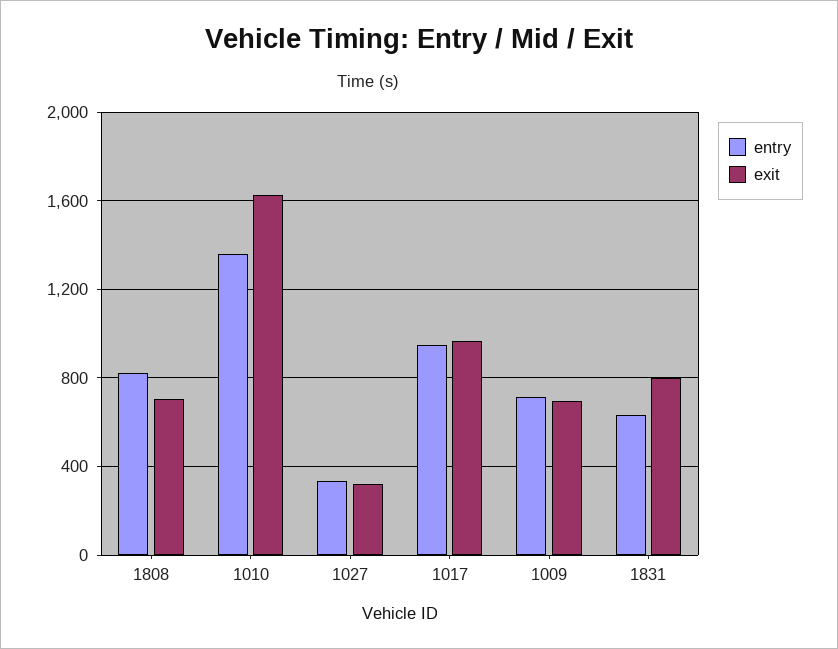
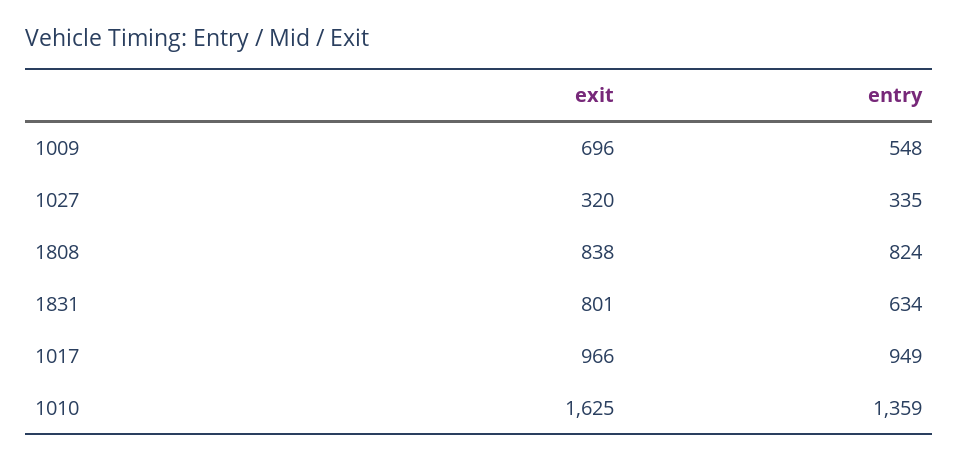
  {
    "entry": {
      "1808": 824,
      "1010": 1359,
      "1027": 335,
      "1017": 949,
-     "1009": 700,
+     "1009": 548,
      "1831": 634
    },
    "exit": {
-     "1808": 700,
+     "1808": 838,
      "1010": 1625,
      "1027": 320,
      "1017": 966,
      "1009": 696,
      "1831": 801
    }
  }

